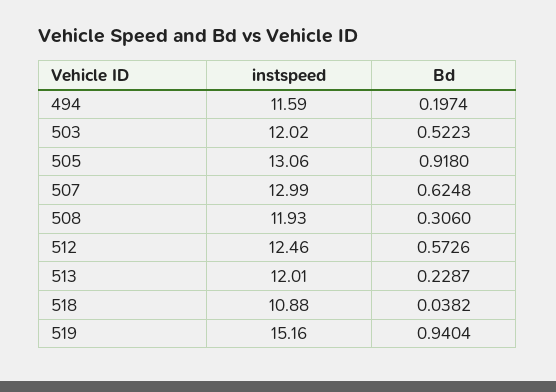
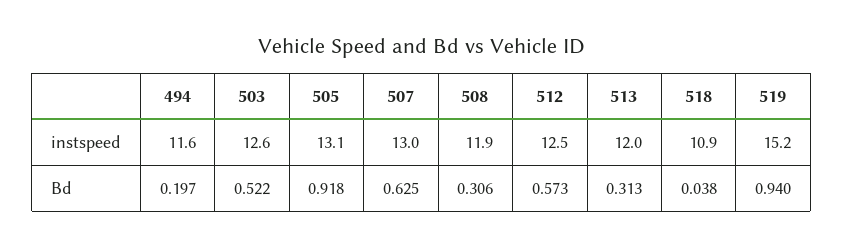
  {
    "instspeed": {
      "494": 11.59,
-     "503": 12.02,
+     "503": 12.6,
      "505": 13.06,
      "507": 12.99,
      "508": 11.93,
      "512": 12.46,
      "513": 12.01,
      "518": 10.88,
      "519": 15.16
    },
    "Bd": {
      "494": 0.1974,
      "503": 0.5223,
      "505": 0.918,
      "507": 0.6248,
      "508": 0.306,
      "512": 0.5726,
-     "513": 0.2287,
+     "513": 0.313,
      "518": 0.0382,
      "519": 0.9404
    }
  }

